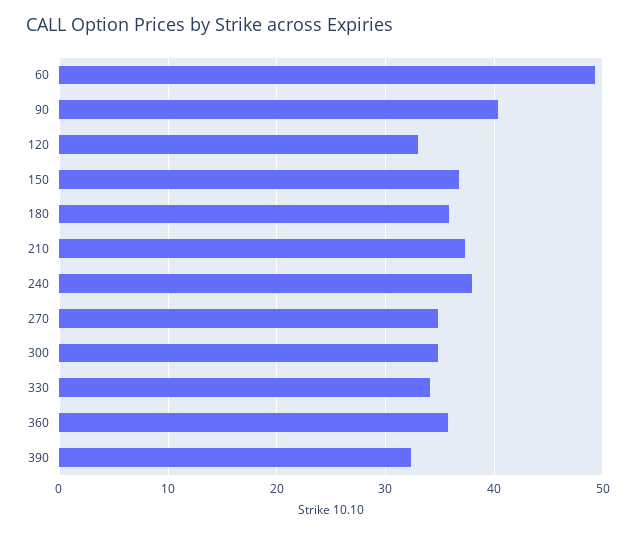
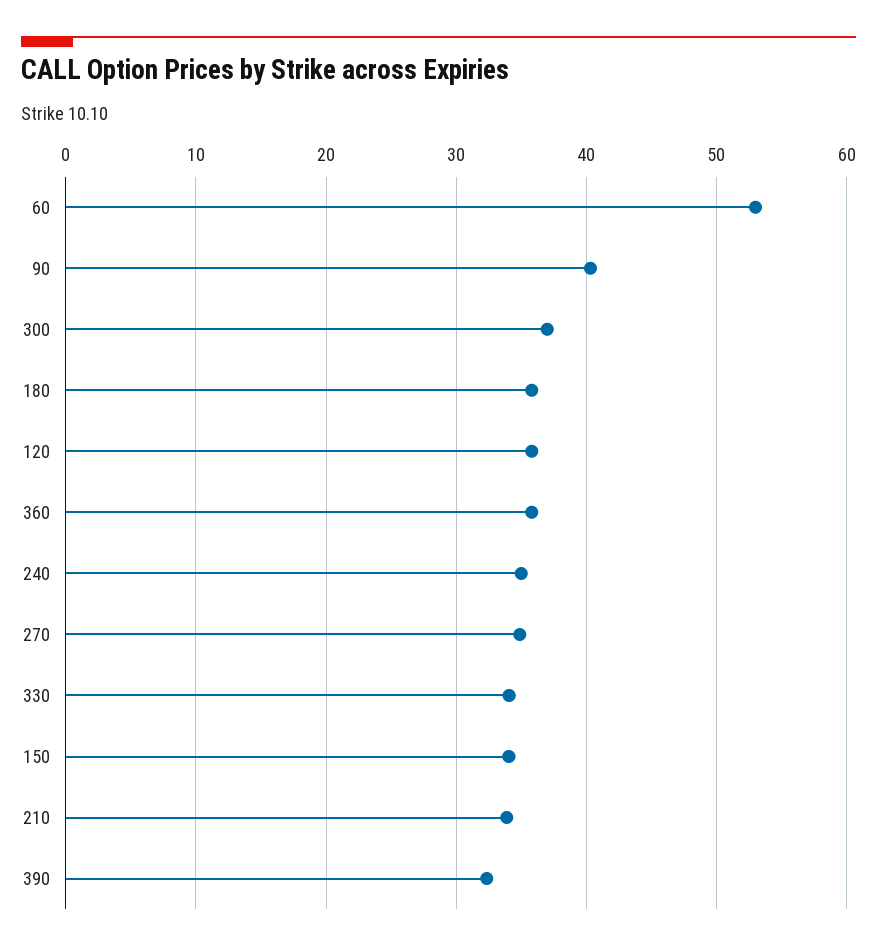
  {
-   "60": 49,
+   "60": 53,
    "90": 40,
-   "120": 33,
+   "120": 36,
-   "150": 37,
+   "150": 34,
    "180": 36,
-   "210": 37,
+   "210": 34,
-   "240": 38,
+   "240": 35,
    "270": 35,
-   "300": 35,
+   "300": 37,
    "330": 34,
    "360": 36,
    "390": 32
  }

